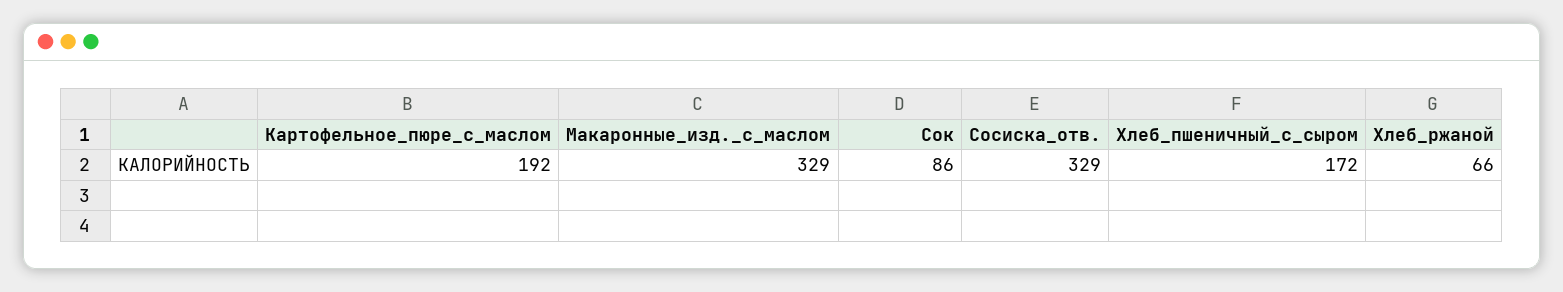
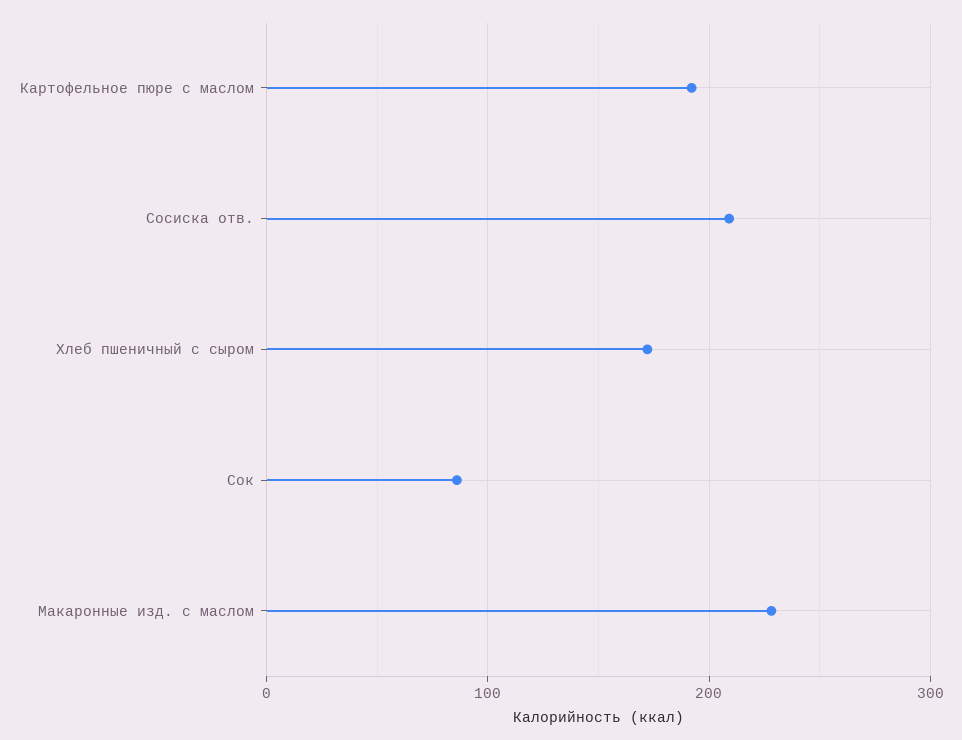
  {
    "Картофельное_пюре_с_маслом": 192,
-   "Макаронные_изд._с_маслом": 329,
+   "Макаронные_изд._с_маслом": 230,
    "Сок": 86,
-   "Сосиска_отв.": 329,
+   "Сосиска_отв.": 210,
-   "Хлеб_пшеничный_с_сыром": 172,
+   "Хлеб_пшеничный_с_сыром": 172
-   "Хлеб_ржаной": 66
  }

